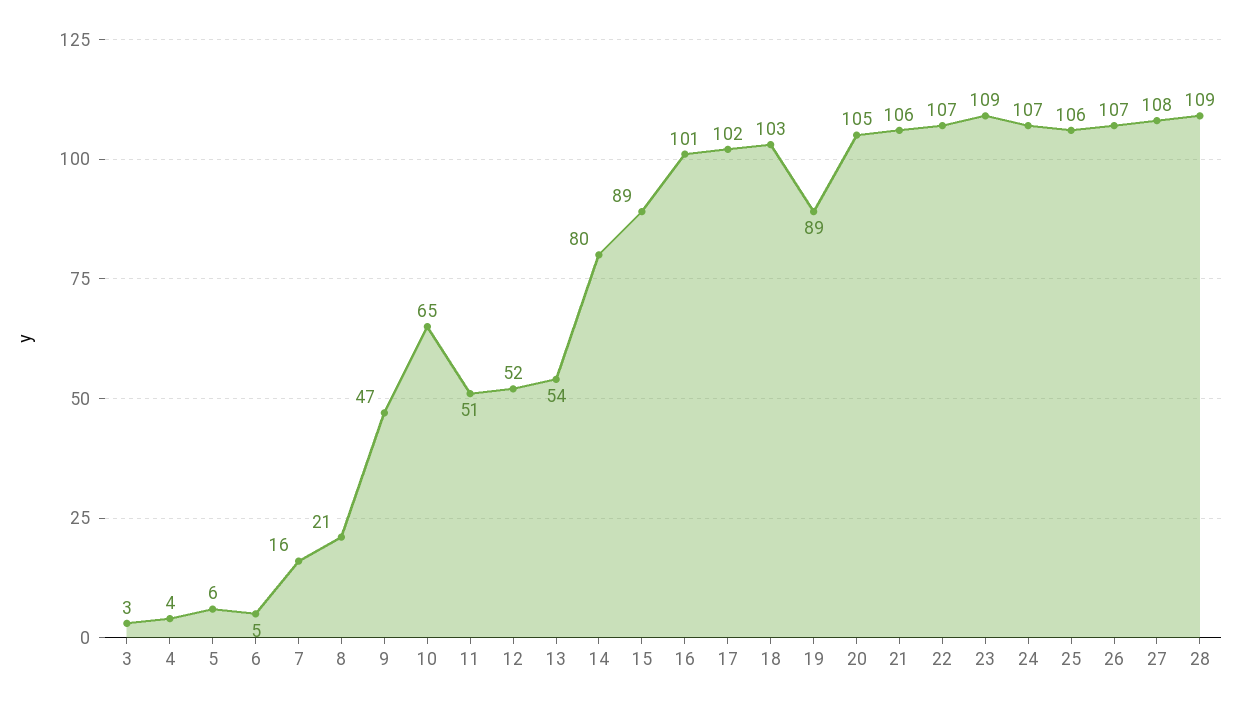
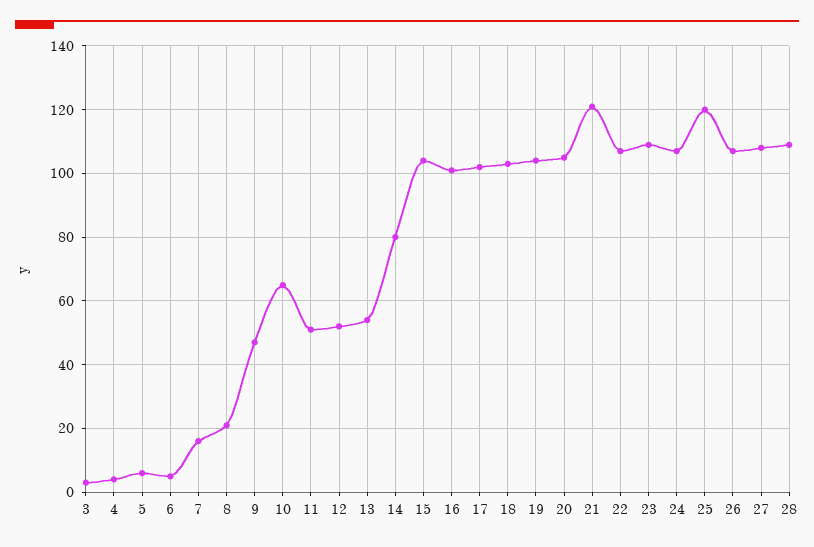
  {
    "3": 3,
    "4": 4,
    "5": 6,
    "6": 5,
    "7": 16,
    "8": 21,
    "9": 47,
    "10": 65,
    "11": 51,
    "12": 52,
    "13": 54,
    "14": 80,
-   "15": 89,
+   "15": 105,
    "16": 101,
    "17": 102,
    "18": 103,
-   "19": 89,
+   "19": 105,
    "20": 105,
-   "21": 106,
+   "21": 120,
    "22": 107,
    "23": 109,
    "24": 107,
-   "25": 106,
+   "25": 120,
    "26": 107,
    "27": 108,
    "28": 109
  }

